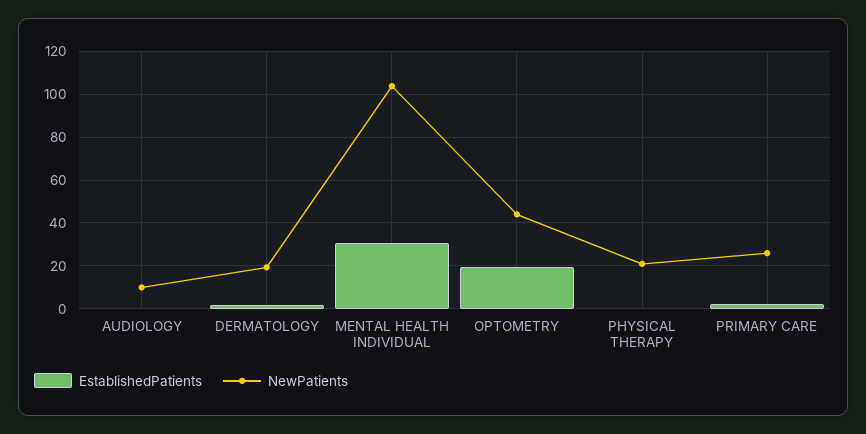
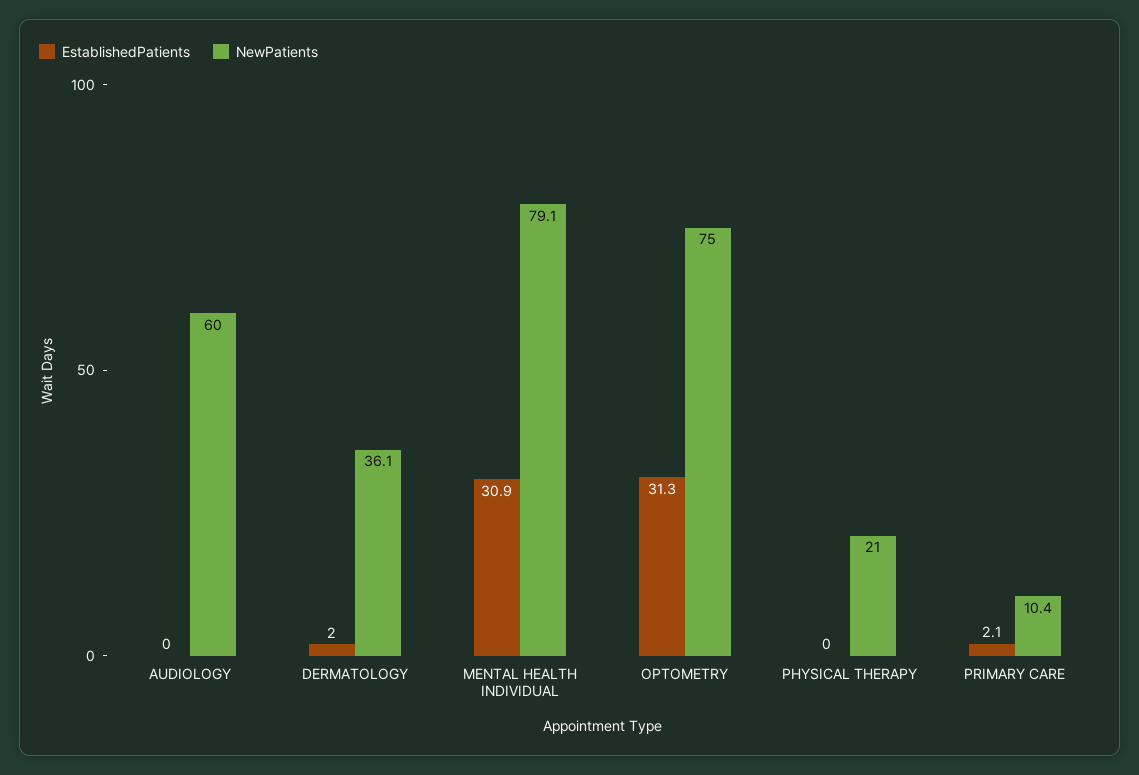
  {
    "EstablishedPatients": {
      "AUDIOLOGY": 0,
      "DERMATOLOGY": 2,
      "MENTAL HEALTH INDIVIDUAL": 30.9,
-     "OPTOMETRY": 20,
+     "OPTOMETRY": 31.3,
      "PHYSICAL THERAPY": 0,
      "PRIMARY CARE": 2.1
    },
    "NewPatients": {
-     "AUDIOLOGY": 10,
+     "AUDIOLOGY": 60,
-     "DERMATOLOGY": 20,
+     "DERMATOLOGY": 36.1,
-     "MENTAL HEALTH INDIVIDUAL": 105,
+     "MENTAL HEALTH INDIVIDUAL": 79.1,
-     "OPTOMETRY": 45,
+     "OPTOMETRY": 75,
      "PHYSICAL THERAPY": 21,
-     "PRIMARY CARE": 25
+     "PRIMARY CARE": 10.4
    }
  }

